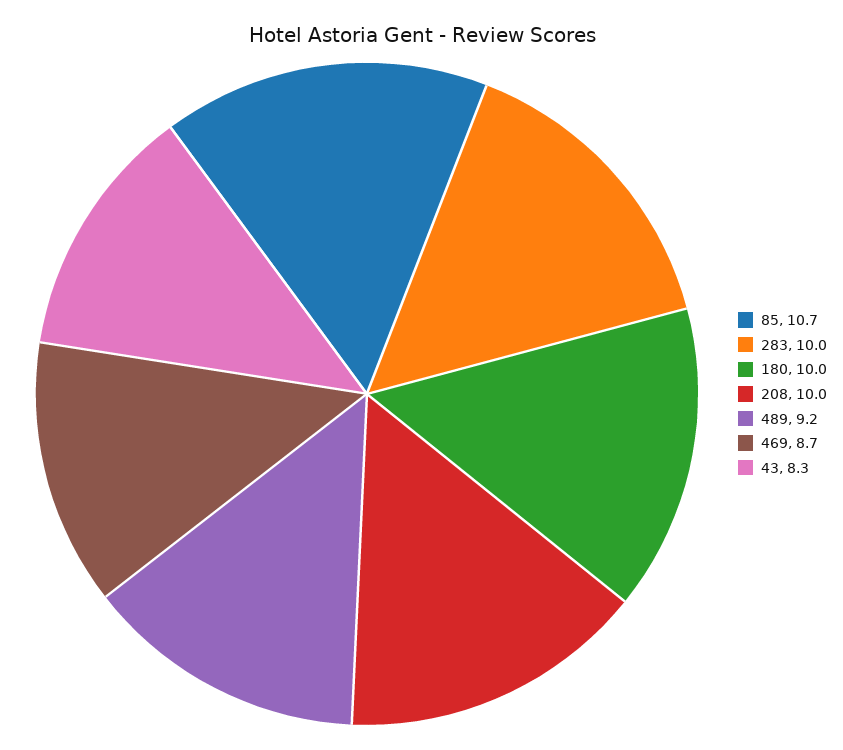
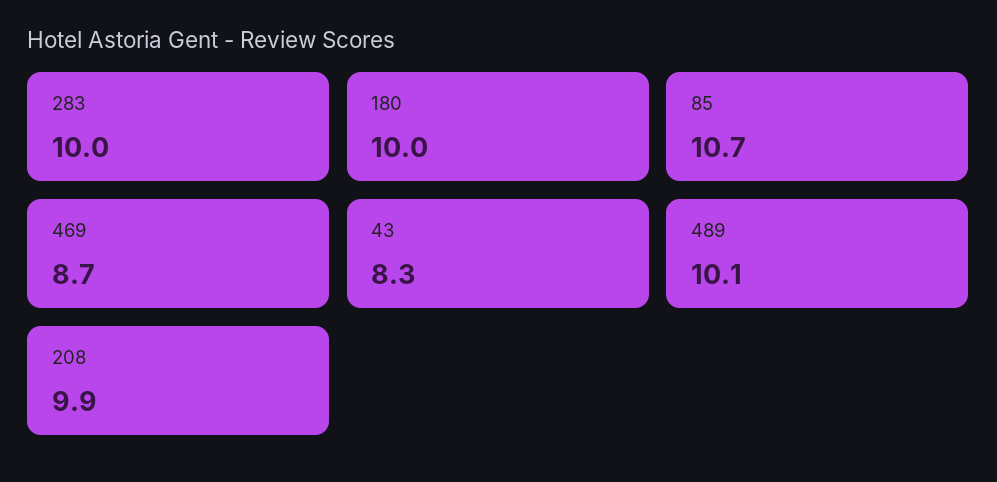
  {
    "85": 10.7,
    "283": 10,
    "180": 10,
-   "208": 10,
+   "208": 9.9,
-   "489": 9.2,
+   "489": 10.1,
    "469": 8.7,
    "43": 8.3
  }

